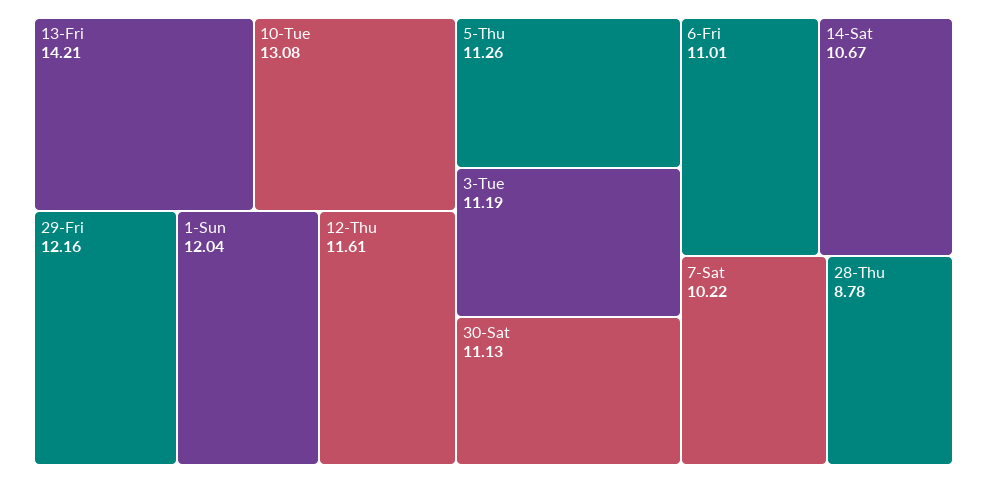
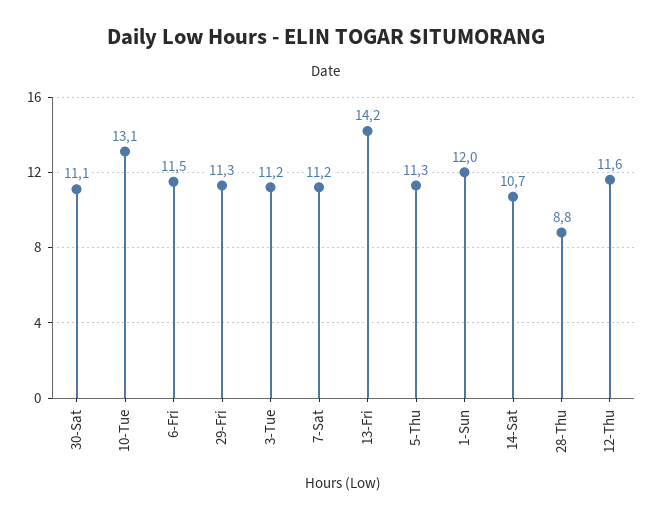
  {
    "13-Fri": 14.21,
    "10-Tue": 13.08,
-   "29-Fri": 12.16,
+   "29-Fri": 11.3,
    "1-Sun": 12.04,
    "12-Thu": 11.61,
    "5-Thu": 11.26,
    "3-Tue": 11.19,
    "30-Sat": 11.13,
-   "6-Fri": 11.01,
+   "6-Fri": 11.5,
    "14-Sat": 10.67,
-   "7-Sat": 10.22,
+   "7-Sat": 11.2,
    "28-Thu": 8.78
  }

